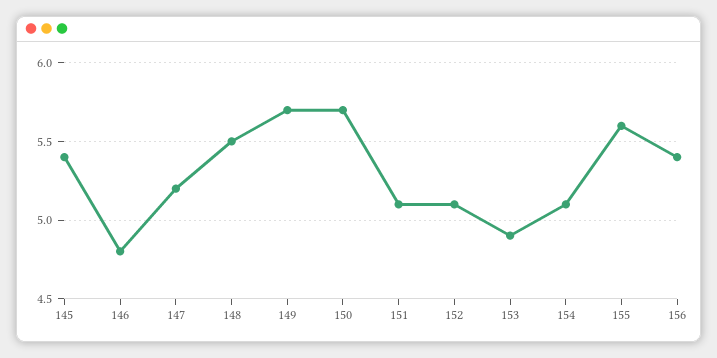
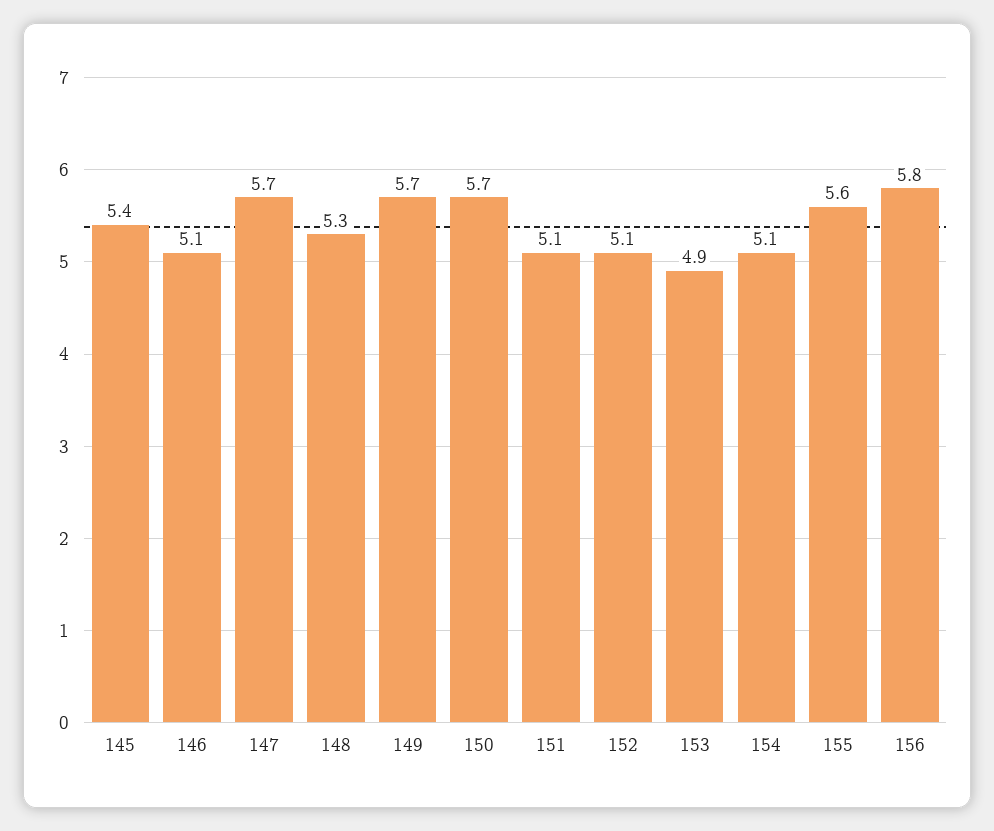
  {
    "145": 5.4,
-   "146": 4.8,
+   "146": 5.1,
-   "147": 5.2,
+   "147": 5.7,
-   "148": 5.5,
+   "148": 5.3,
    "149": 5.7,
    "150": 5.7,
    "151": 5.1,
    "152": 5.1,
    "153": 4.9,
    "154": 5.1,
    "155": 5.6,
-   "156": 5.4
+   "156": 5.8
  }

